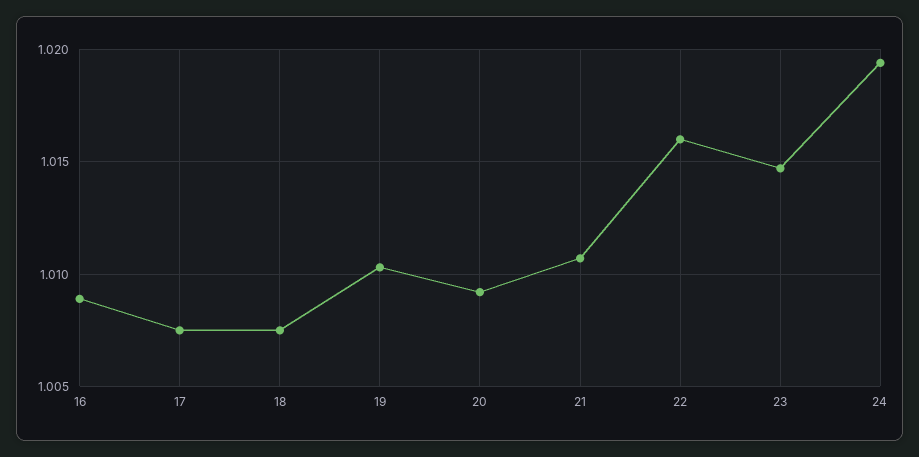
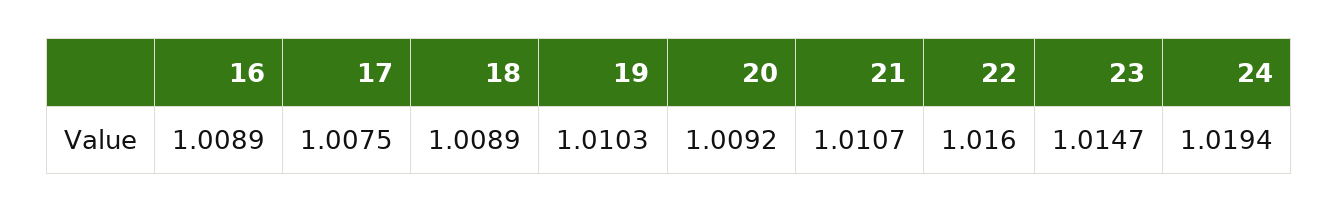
  {
    "16": 1.0089,
    "17": 1.0075,
-   "18": 1.0075,
+   "18": 1.0089,
    "19": 1.0103,
    "20": 1.0092,
    "21": 1.0107,
    "22": 1.016,
    "23": 1.0147,
    "24": 1.0194
  }

